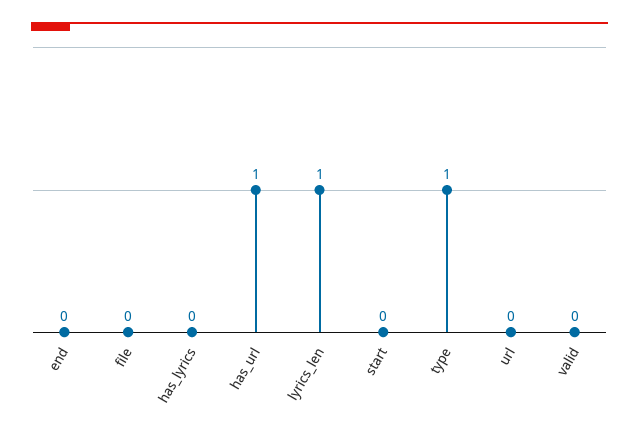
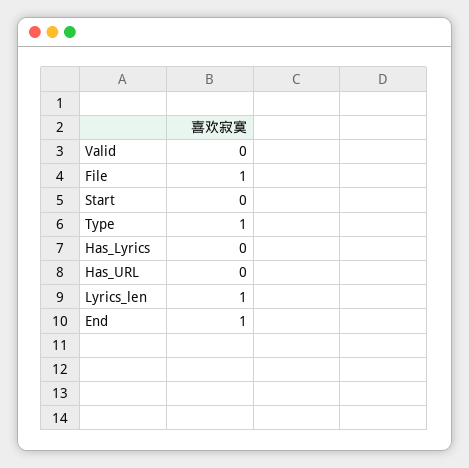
  {
-   "end": 0,
+   "end": 1,
-   "file": 0,
+   "file": 1,
    "has_lyrics": 0,
-   "has_url": 1,
+   "has_url": 0,
    "lyrics_len": 1,
    "start": 0,
    "type": 1,
-   "url": 0,
    "valid": 0
  }

